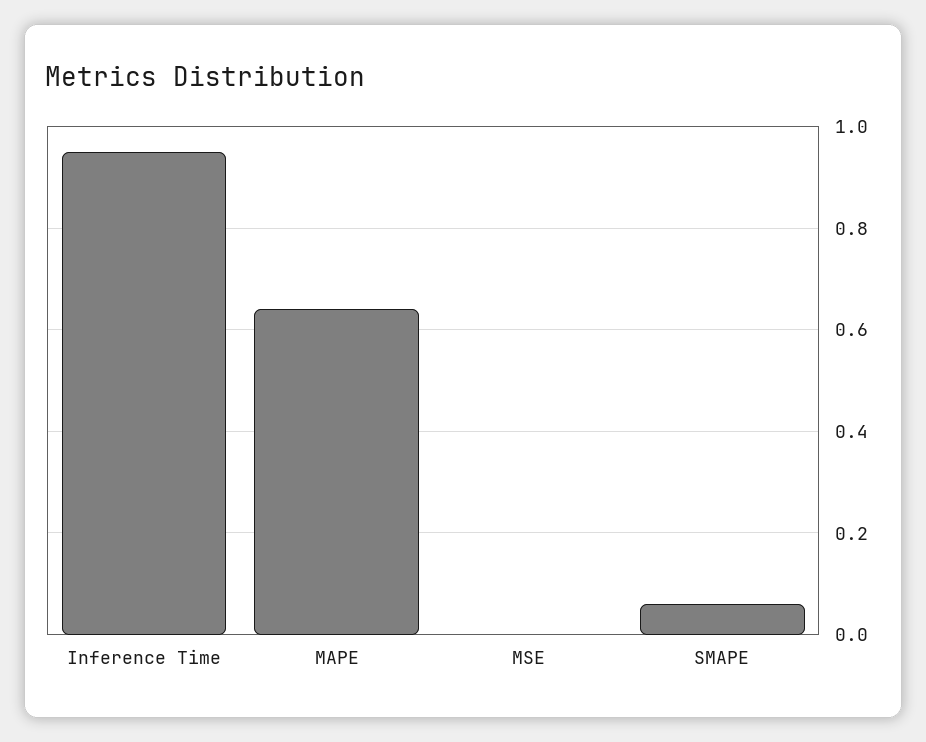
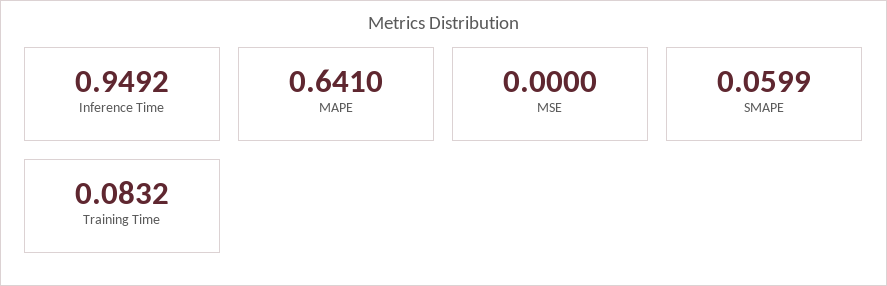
  {
    "Inference Time": 0.9492,
    "MAPE": 0.641,
    "MSE": 0,
-   "SMAPE": 0.0599
+   "SMAPE": 0.0599,
+   "Training Time": 0.0832
  }

